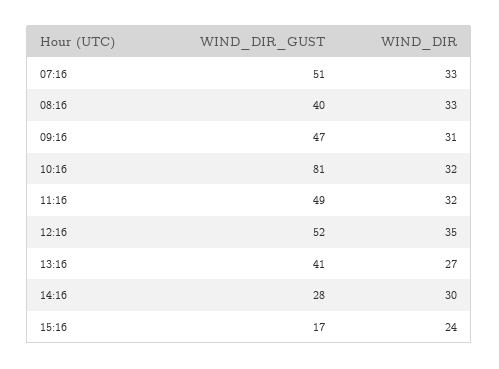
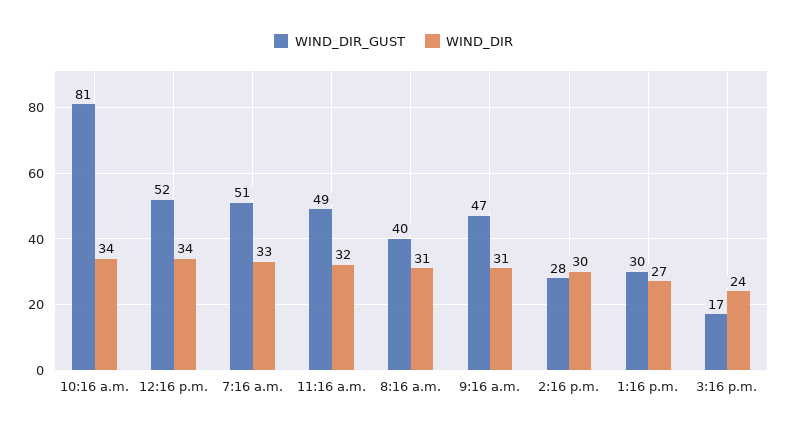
  {
    "WIND_DIR_GUST": {
      "07:16": 51,
      "08:16": 40,
      "09:16": 47,
      "10:16": 81,
      "11:16": 49,
      "12:16": 52,
-     "13:16": 41,
+     "13:16": 30,
      "14:16": 28,
      "15:16": 17
    },
    "WIND_DIR": {
      "07:16": 33,
-     "08:16": 33,
+     "08:16": 31,
      "09:16": 31,
-     "10:16": 32,
+     "10:16": 34,
      "11:16": 32,
-     "12:16": 35,
+     "12:16": 34,
      "13:16": 27,
      "14:16": 30,
      "15:16": 24
    }
  }

